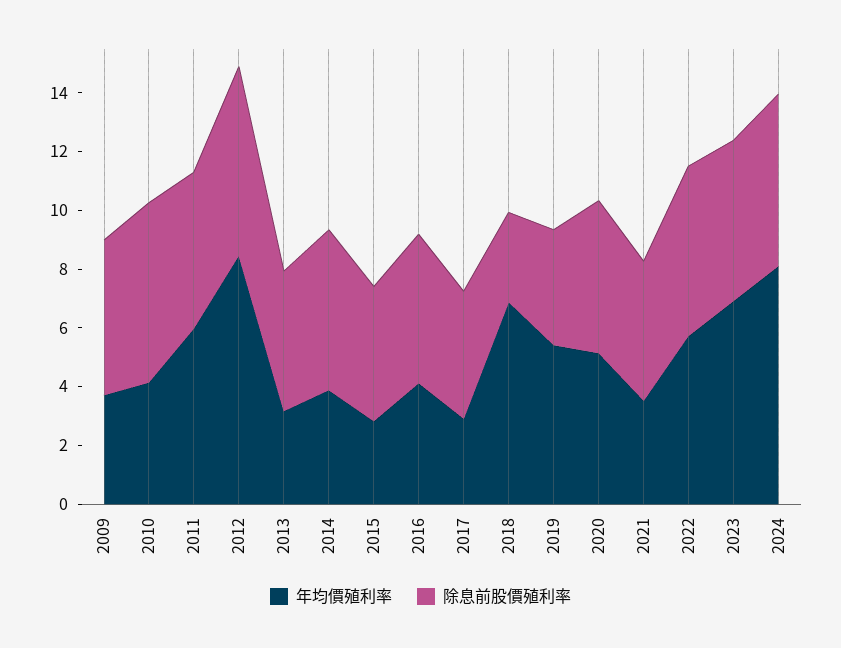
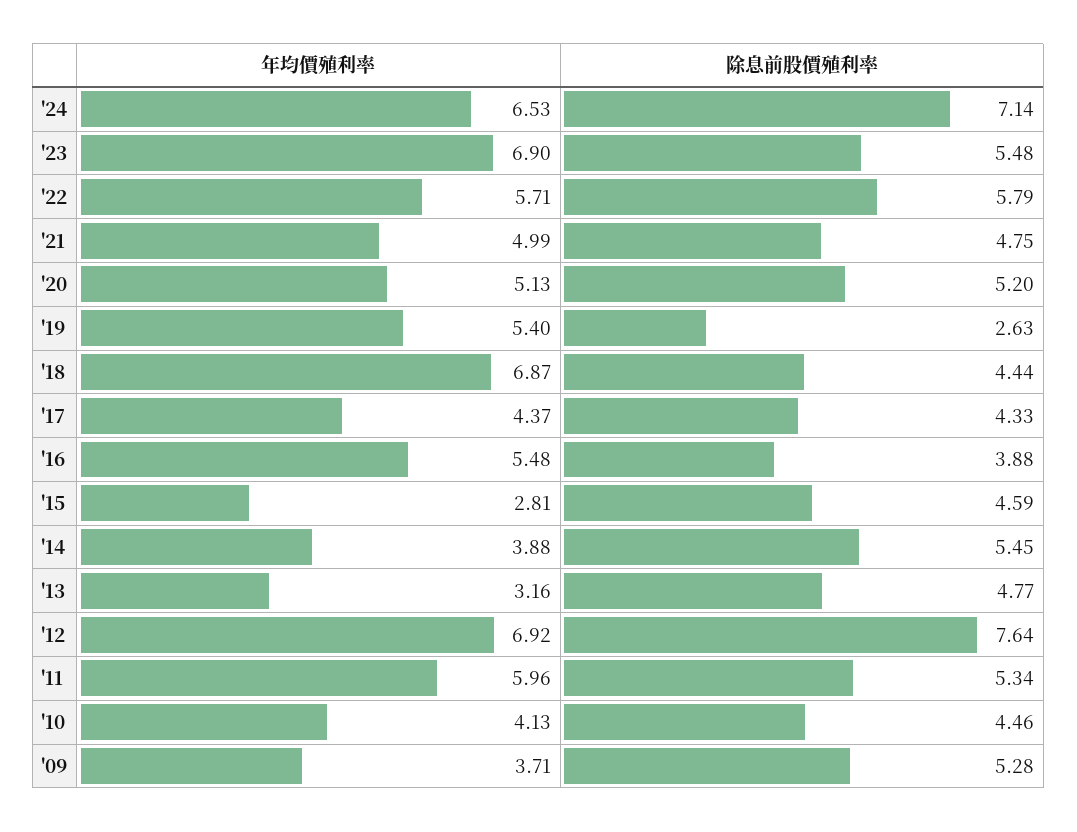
  {
    "年均價殖利率": {
      "2009": 3.71,
      "2010": 4.13,
      "2011": 5.96,
-     "2012": 8.5,
+     "2012": 6.92,
      "2013": 3.16,
      "2014": 3.88,
      "2015": 2.81,
-     "2016": 4,
+     "2016": 5.48,
-     "2017": 3,
+     "2017": 4.37,
      "2018": 6.87,
      "2019": 5.4,
      "2020": 5.13,
-     "2021": 3.5,
+     "2021": 4.99,
      "2022": 5.71,
      "2023": 6.9,
-     "2024": 8
+     "2024": 6.53
    },
    "除息前股價殖利率": {
      "2009": 5.28,
-     "2010": 6,
+     "2010": 4.46,
      "2011": 5.34,
-     "2012": 6.5,
+     "2012": 7.64,
      "2013": 4.77,
      "2014": 5.45,
      "2015": 4.59,
-     "2016": 5,
+     "2016": 3.88,
      "2017": 4.33,
-     "2018": 3,
+     "2018": 4.44,
-     "2019": 4,
+     "2019": 2.63,
      "2020": 5.2,
      "2021": 4.75,
      "2022": 5.79,
      "2023": 5.48,
-     "2024": 6
+     "2024": 7.14
    }
  }

